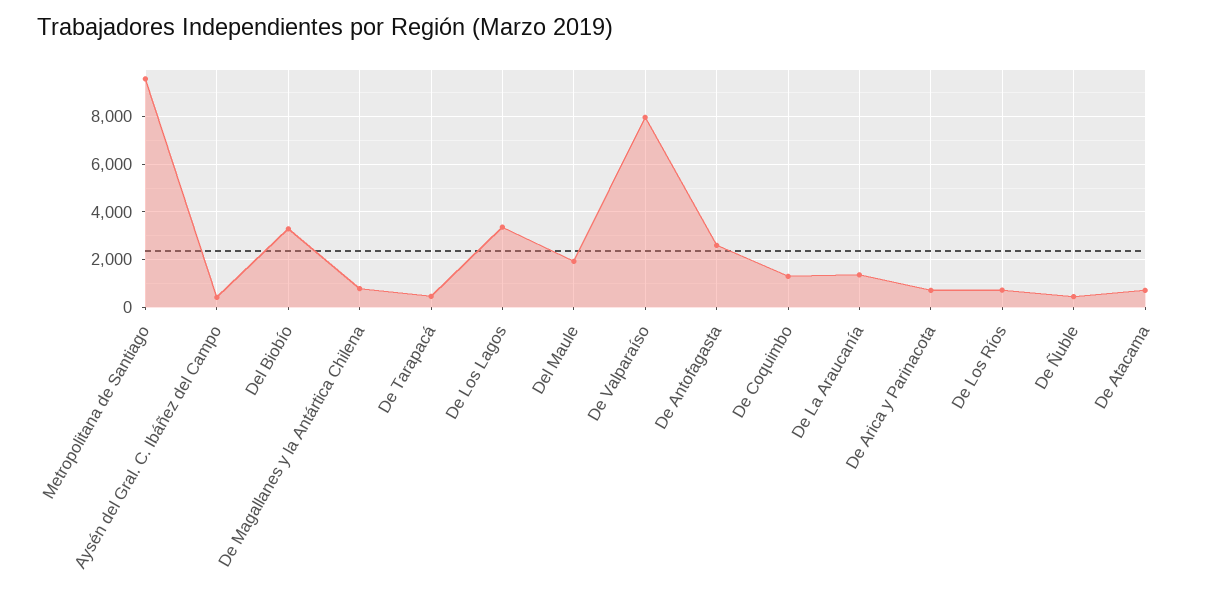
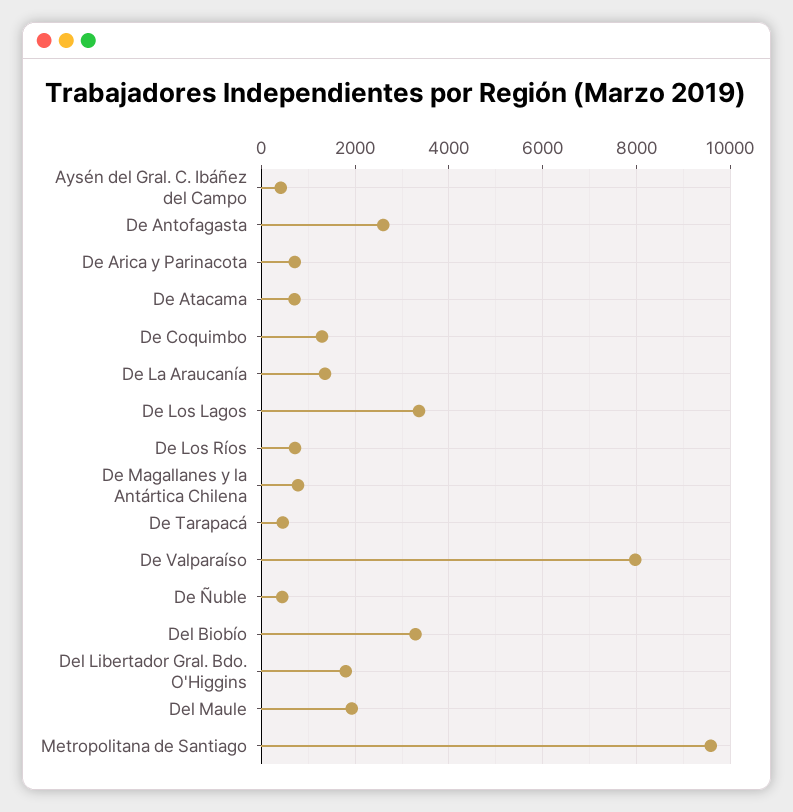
  {
    "Metropolitana de Santiago": 9600,
    "Aysén del Gral. C. Ibáñez del Campo": 400,
    "Del Biobío": 3200,
    "De Magallanes y la Antártica Chilena": 800,
    "De Tarapacá": 400,
    "De Los Lagos": 3400,
    "Del Maule": 2000,
    "De Valparaíso": 8000,
    "De Antofagasta": 2600,
    "De Coquimbo": 1200,
    "De La Araucanía": 1400,
    "De Arica y Parinacota": 800,
    "De Los Ríos": 800,
    "De Ñuble": 400,
-   "De Atacama": 800
+   "De Atacama": 800,
+   "Del Libertador Gral. Bdo. O'Higgins": 1800
  }

